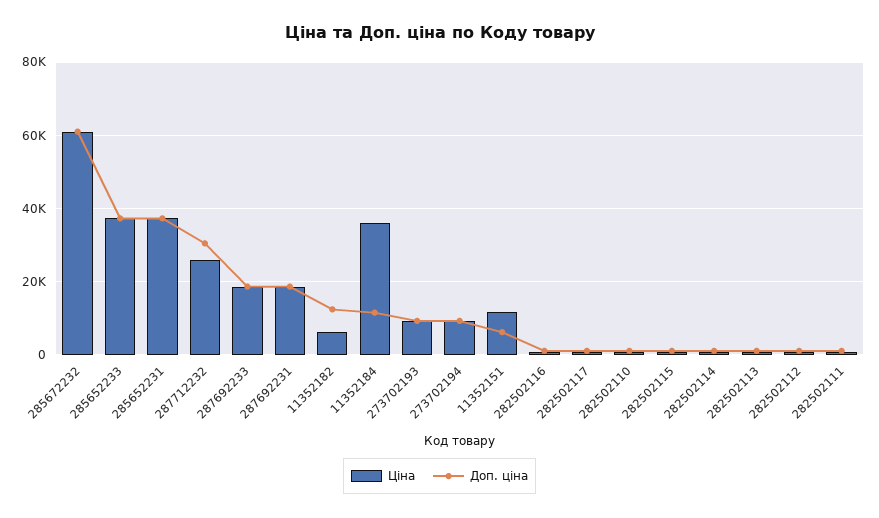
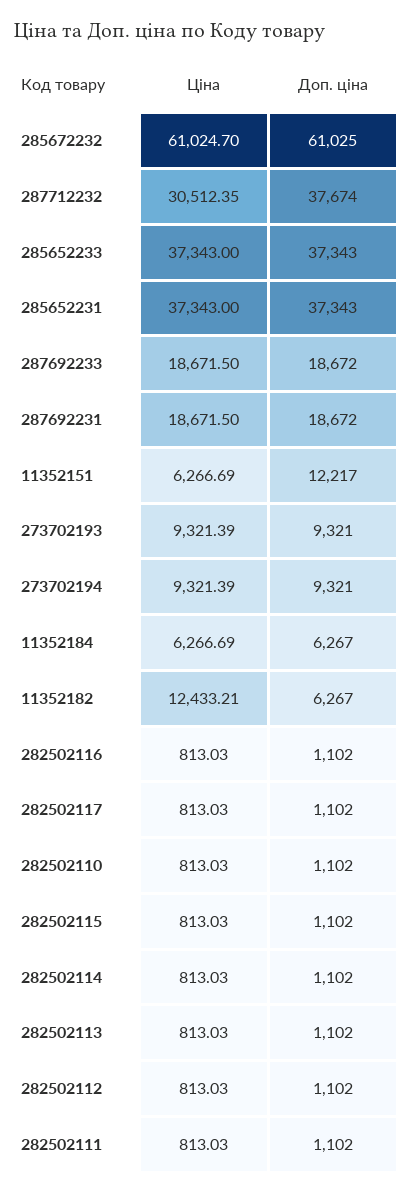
  {
    "Ціна": {
      "285672232": 61024.7,
      "285652233": 37343,
      "285652231": 37343,
-     "287712232": 26000,
+     "287712232": 30512.35,
      "287692233": 18671.5,
      "287692231": 18671.5,
-     "11352182": 6000,
+     "11352182": 12433.21,
-     "11352184": 36000,
+     "11352184": 6266.69,
      "273702193": 9321.39,
      "273702194": 9321.39,
-     "11352151": 12000,
+     "11352151": 6266.69,
      "282502116": 813.03,
      "282502117": 813.03,
      "282502110": 813.03,
      "282502115": 813.03,
      "282502114": 813.03,
      "282502113": 813.03,
      "282502112": 813.03,
      "282502111": 813.03
    },
    "Доп. ціна": {
      "285672232": 61025,
      "285652233": 37343,
      "285652231": 37343,
-     "287712232": 30000,
+     "287712232": 37674,
      "287692233": 18672,
      "287692231": 18672,
-     "11352182": 12000,
+     "11352182": 6267,
-     "11352184": 12000,
+     "11352184": 6267,
      "273702193": 9321,
      "273702194": 9321,
-     "11352151": 6000,
+     "11352151": 12217,
      "282502116": 1102,
      "282502117": 1102,
      "282502110": 1102,
      "282502115": 1102,
      "282502114": 1102,
      "282502113": 1102,
      "282502112": 1102,
      "282502111": 1102
    }
  }

